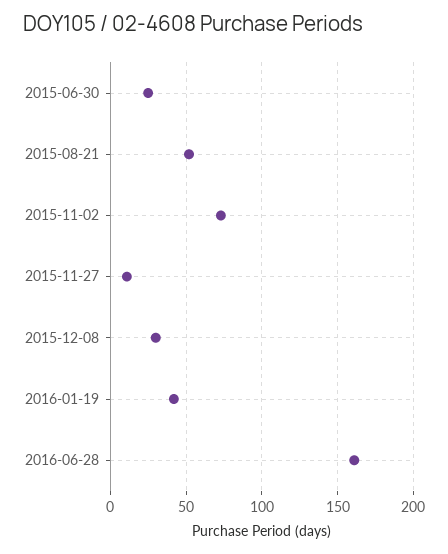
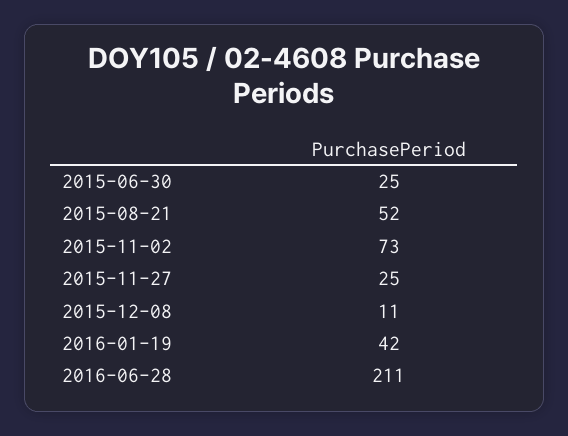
  {
    "2015-06-30": 25,
    "2015-08-21": 52,
    "2015-11-02": 73,
-   "2015-11-27": 10,
+   "2015-11-27": 25,
-   "2015-12-08": 30,
+   "2015-12-08": 11,
    "2016-01-19": 42,
-   "2016-06-28": 160
+   "2016-06-28": 211
  }

